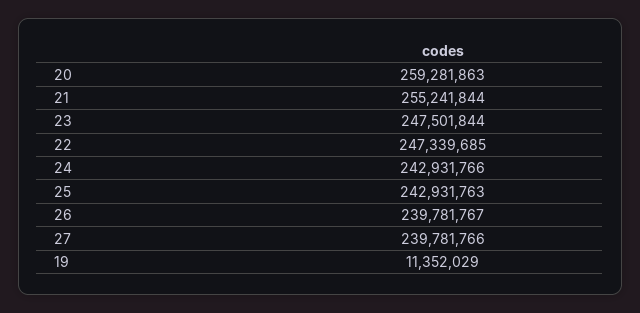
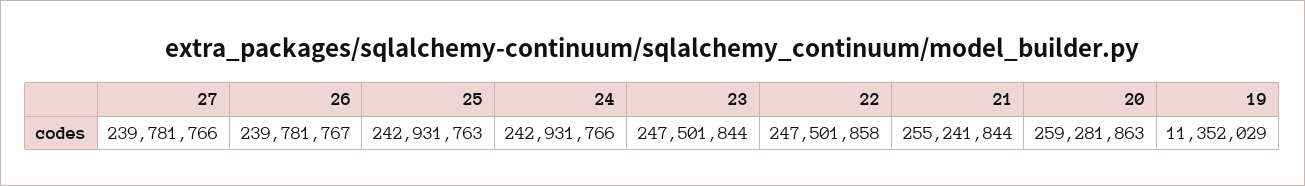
  {
    "20": 259281863,
    "21": 255241844,
    "23": 247501844,
-   "22": 247339685,
+   "22": 247501858,
    "24": 242931766,
    "25": 242931763,
    "26": 239781767,
    "27": 239781766,
    "19": 11352029
  }

